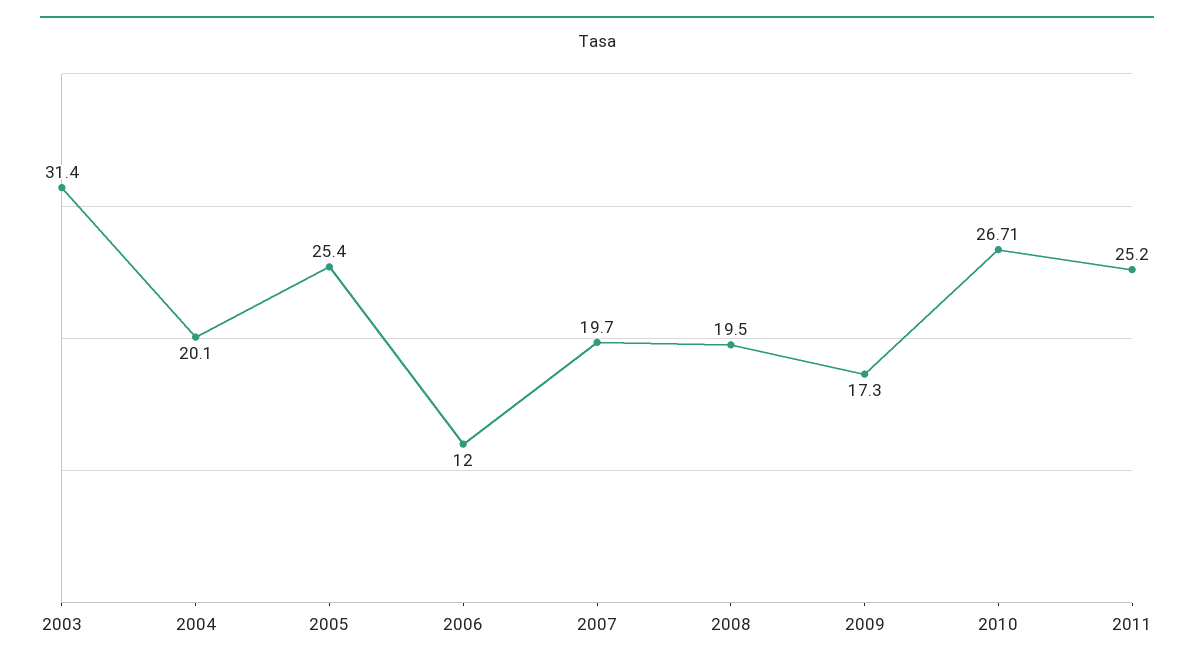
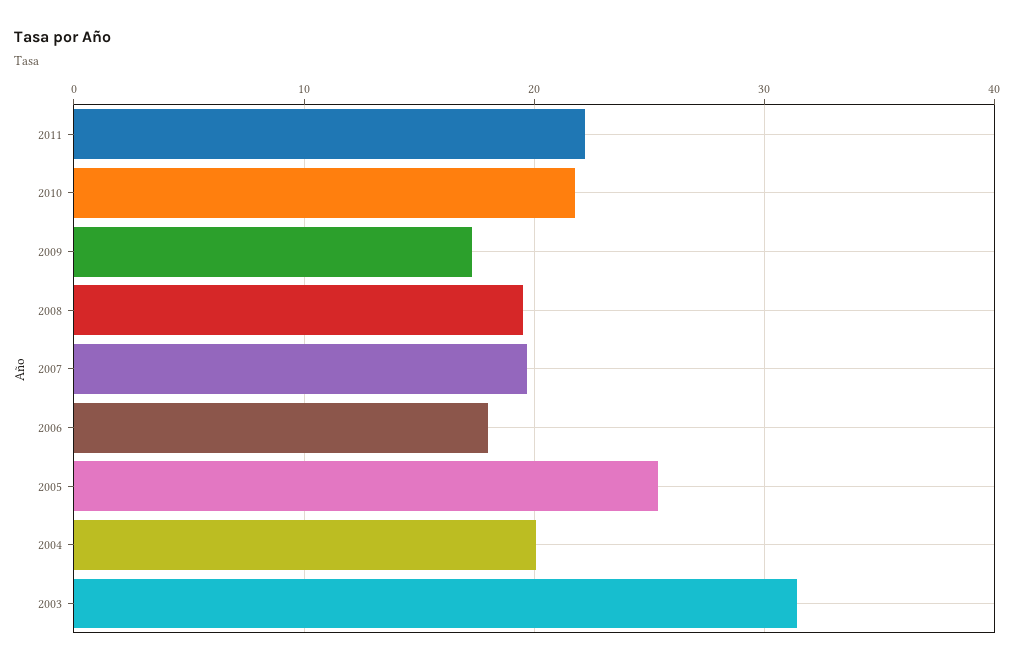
  {
    "2003": 31.4,
    "2004": 20.1,
    "2005": 25.4,
-   "2006": 12,
+   "2006": 18,
    "2007": 19.7,
    "2008": 19.5,
    "2009": 17.3,
-   "2010": 26.71,
+   "2010": 22,
-   "2011": 25.2
+   "2011": 22
  }

